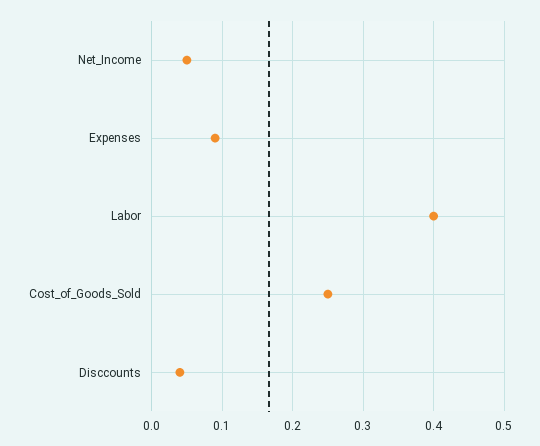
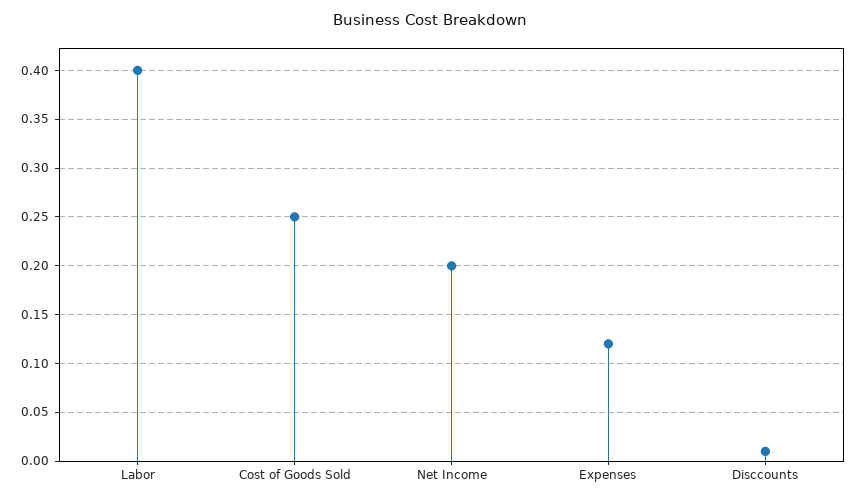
  {
-   "Net_Income": 0.05,
+   "Net_Income": 0.2,
-   "Expenses": 0.09,
+   "Expenses": 0.12,
    "Labor": 0.4,
    "Cost_of_Goods_Sold": 0.25,
-   "Disccounts": 0.04
+   "Disccounts": 0.01
  }

